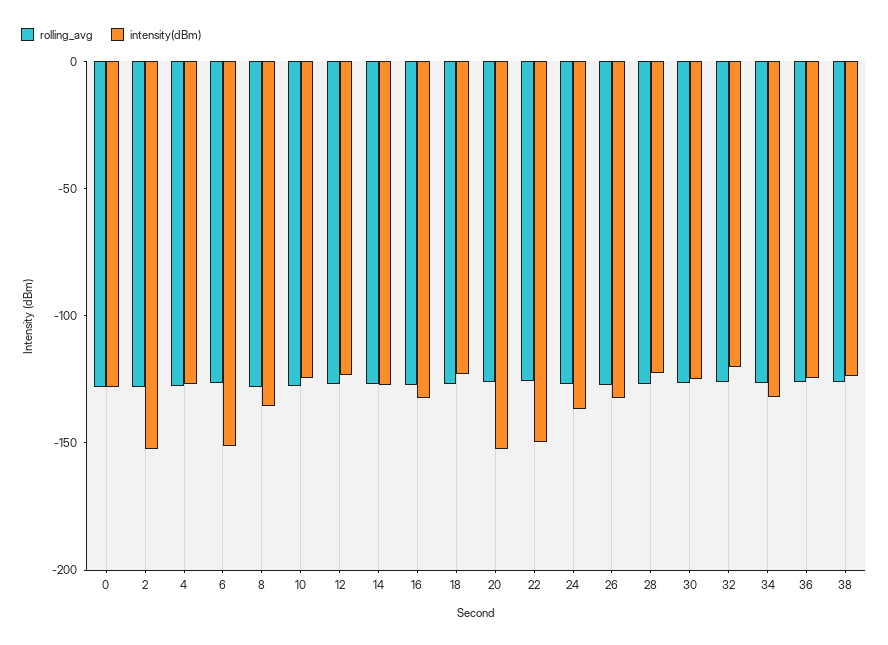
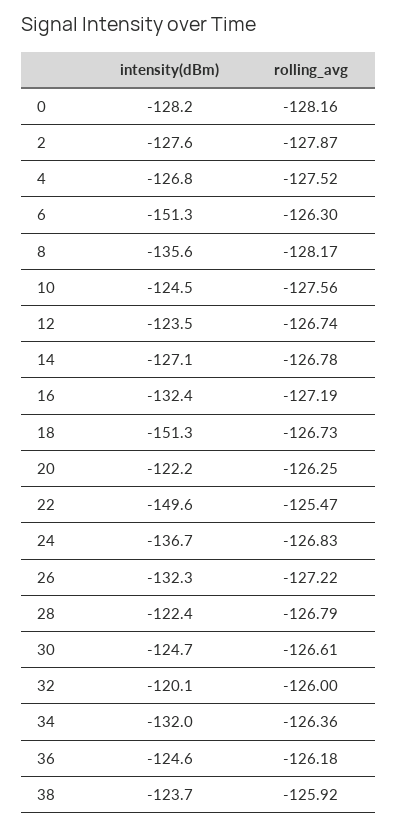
  {
    "rolling_avg": {
      "0": -128.16,
      "2": -127.87,
      "4": -127.52,
      "6": -126.3,
      "8": -128.17,
      "10": -127.56,
      "12": -126.74,
      "14": -126.78,
      "16": -127.19,
      "18": -126.73,
      "20": -126.25,
      "22": -125.47,
      "24": -126.83,
      "26": -127.22,
      "28": -126.79,
      "30": -126.61,
      "32": -126,
      "34": -126.36,
      "36": -126.18,
      "38": -125.92
    },
    "intensity(dBm)": {
      "0": -128.2,
-     "2": -150,
+     "2": -127.6,
      "4": -126.8,
      "6": -151.3,
      "8": -135.6,
      "10": -124.5,
      "12": -123.5,
      "14": -127.1,
      "16": -132.4,
-     "18": -120,
+     "18": -151.3,
-     "20": -150,
+     "20": -122.2,
      "22": -149.6,
      "24": -136.7,
      "26": -132.3,
      "28": -122.4,
      "30": -124.7,
      "32": -120.1,
      "34": -132,
      "36": -124.6,
      "38": -123.7
    }
  }

